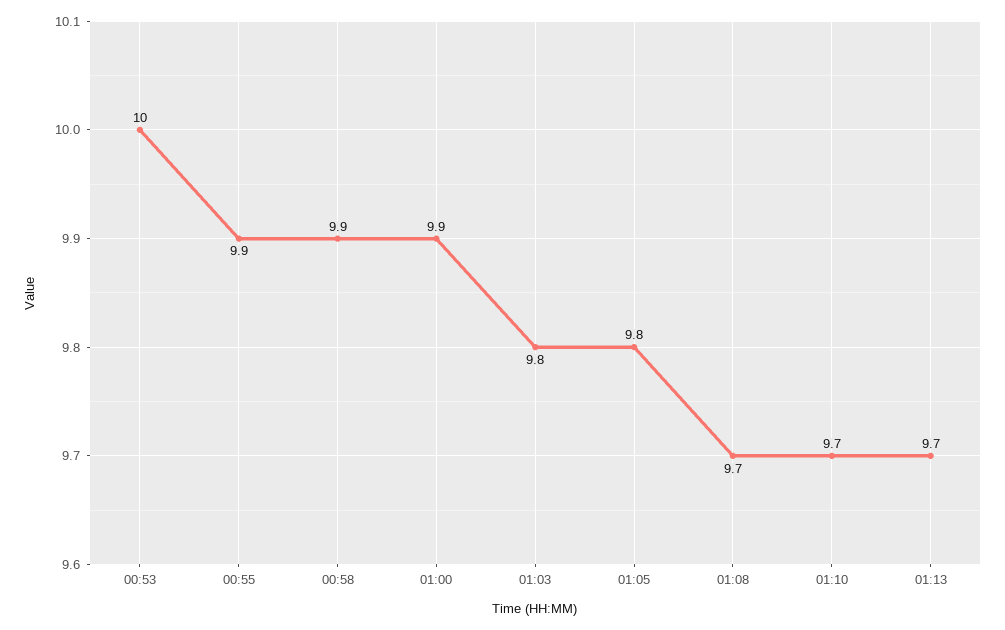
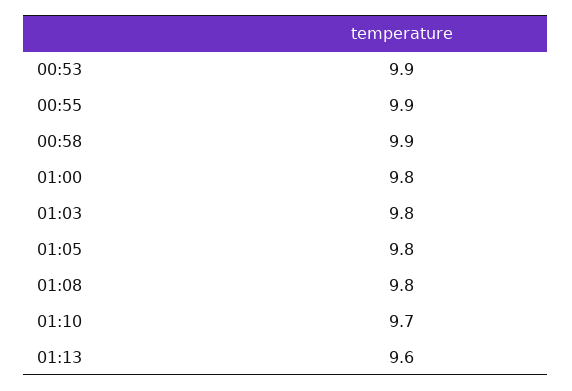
  {
-   "00:53": 10,
+   "00:53": 9.9,
    "00:55": 9.9,
    "00:58": 9.9,
-   "01:00": 9.9,
+   "01:00": 9.8,
    "01:03": 9.8,
    "01:05": 9.8,
-   "01:08": 9.7,
+   "01:08": 9.8,
    "01:10": 9.7,
-   "01:13": 9.7
+   "01:13": 9.6
  }

